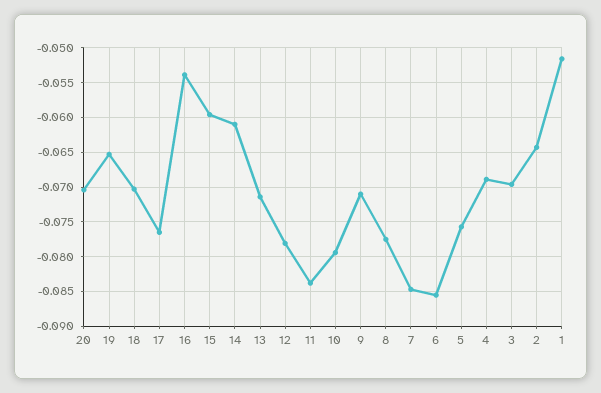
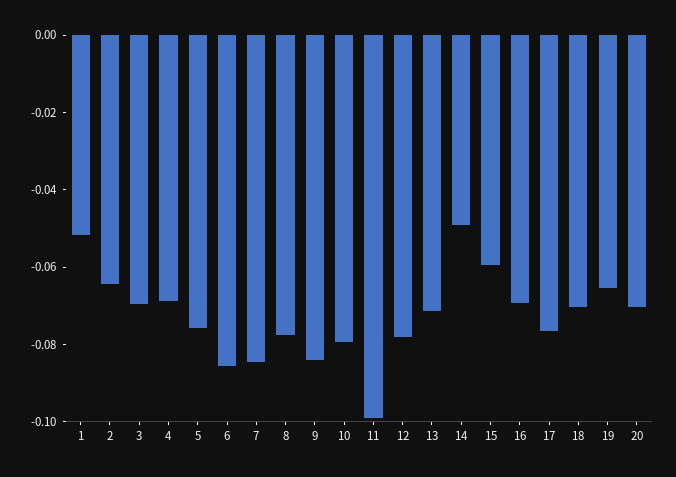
  {
    "20": -0.07,
    "19": -0.065,
    "18": -0.07,
    "17": -0.077,
-   "16": -0.054,
+   "16": -0.07,
    "15": -0.06,
-   "14": -0.061,
+   "14": -0.05,
    "13": -0.071,
    "12": -0.078,
-   "11": -0.084,
+   "11": -0.1,
    "10": -0.079,
-   "9": -0.071,
+   "9": -0.085,
    "8": -0.078,
    "7": -0.085,
    "6": -0.086,
    "5": -0.076,
    "4": -0.069,
    "3": -0.07,
    "2": -0.064,
    "1": -0.052
  }

